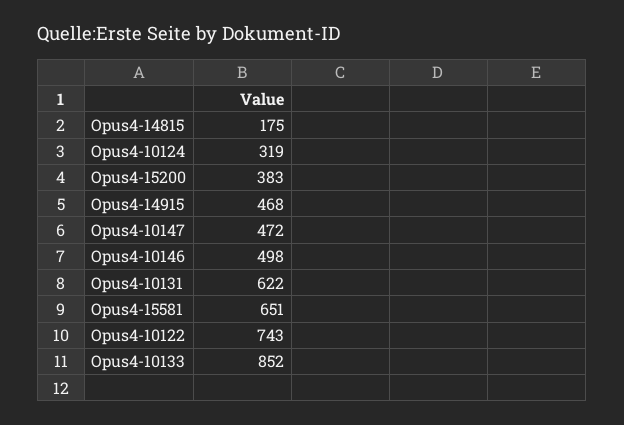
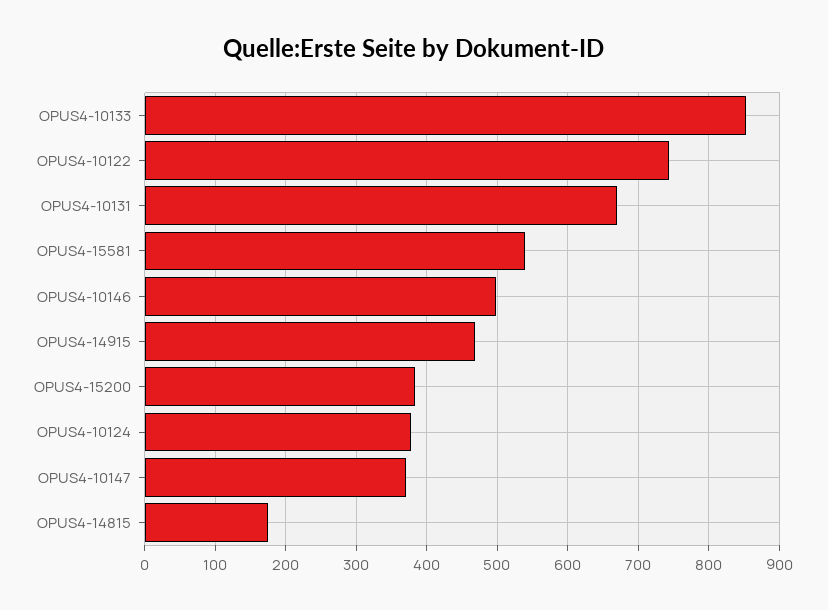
  {
    "Opus4-14815": 175,
-   "Opus4-10124": 319,
+   "Opus4-10124": 380,
    "Opus4-15200": 383,
    "Opus4-14915": 468,
-   "Opus4-10147": 472,
+   "Opus4-10147": 370,
    "Opus4-10146": 498,
-   "Opus4-10131": 622,
+   "Opus4-10131": 670,
-   "Opus4-15581": 651,
+   "Opus4-15581": 540,
    "Opus4-10122": 743,
    "Opus4-10133": 852
  }

